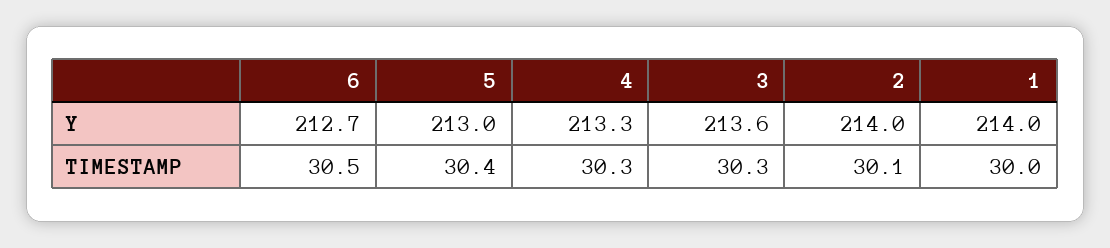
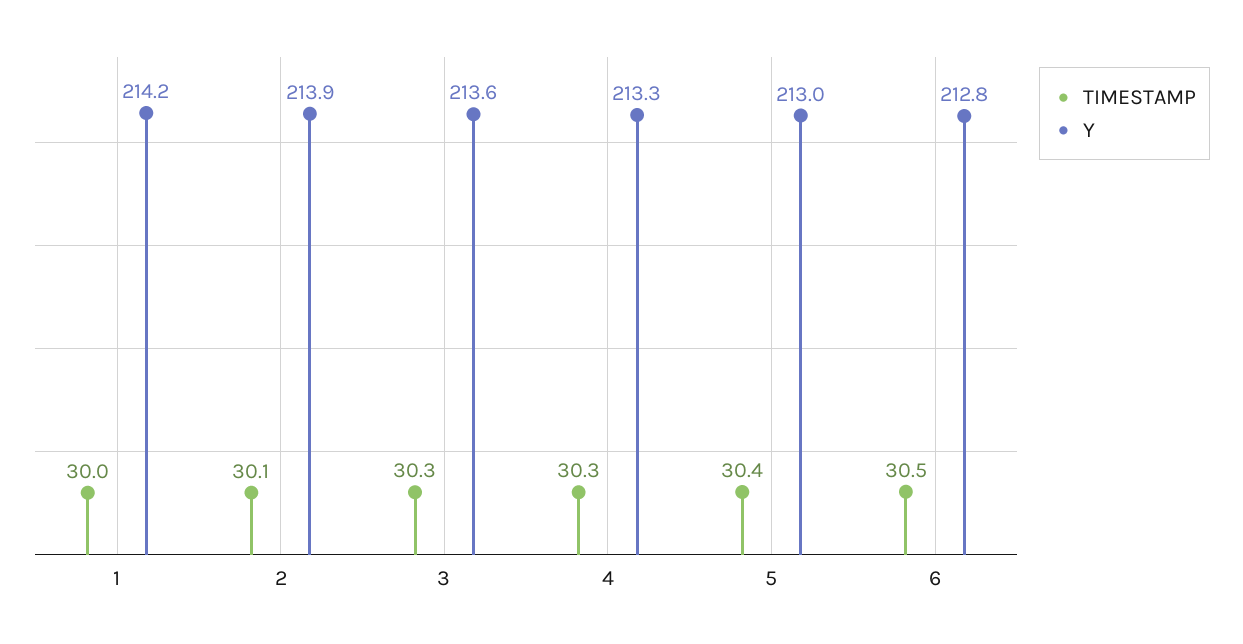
  {
    "Y": {
-     "6": 212.7,
+     "6": 212.8,
      "5": 213,
      "4": 213.3,
      "3": 213.6,
-     "2": 214,
+     "2": 213.9,
-     "1": 214
+     "1": 214.2
    },
    "TIMESTAMP": {
      "6": 30.5,
      "5": 30.4,
      "4": 30.3,
      "3": 30.3,
      "2": 30.1,
      "1": 30
    }
  }

